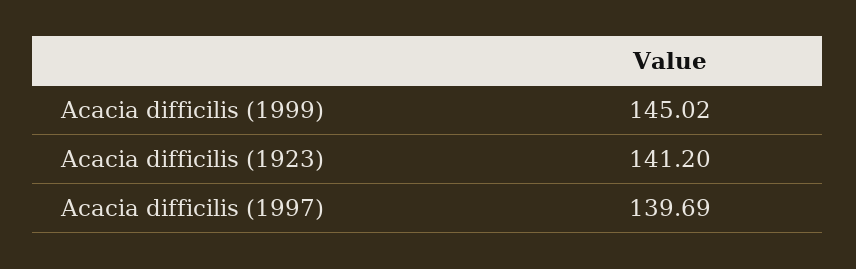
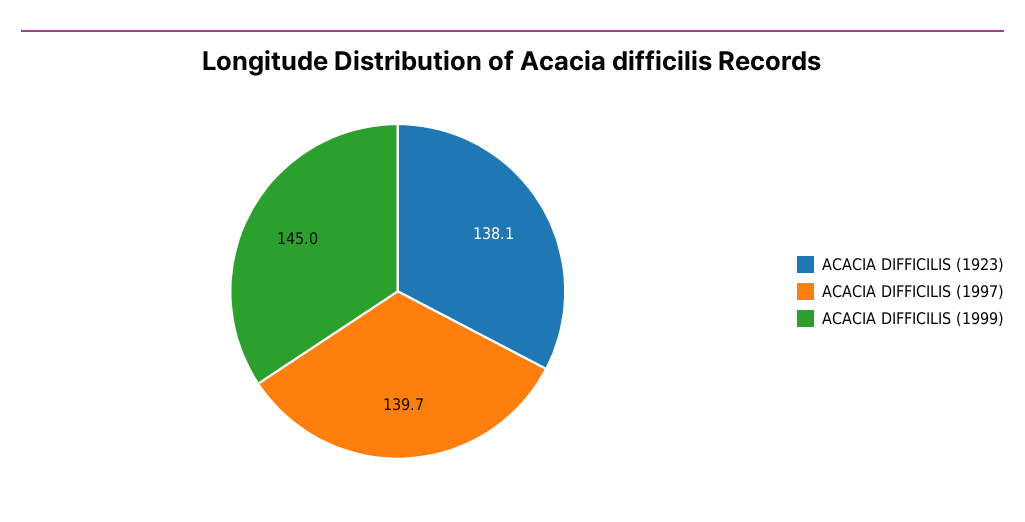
  {
    "Acacia difficilis (1999)": 145.02,
-   "Acacia difficilis (1923)": 141.2,
+   "Acacia difficilis (1923)": 138.1,
    "Acacia difficilis (1997)": 139.69
  }

